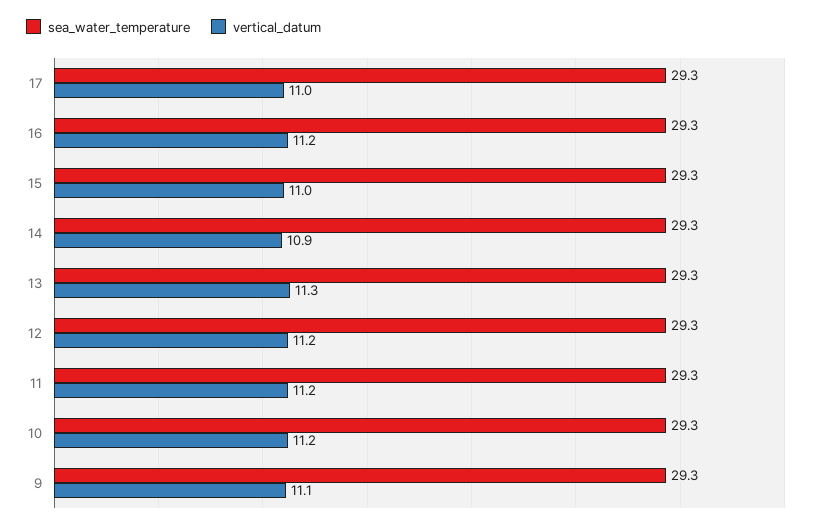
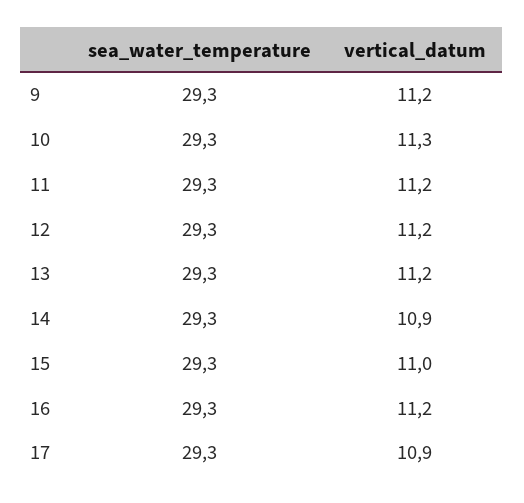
  {
    "sea_water_temperature": {
      "17": 29.3,
      "16": 29.3,
      "15": 29.3,
      "14": 29.3,
      "13": 29.3,
      "12": 29.3,
      "11": 29.3,
      "10": 29.3,
      "9": 29.3
    },
    "vertical_datum": {
-     "17": 11,
+     "17": 10.9,
      "16": 11.2,
      "15": 11,
      "14": 10.9,
-     "13": 11.3,
+     "13": 11.2,
      "12": 11.2,
      "11": 11.2,
-     "10": 11.2,
+     "10": 11.3,
-     "9": 11.1
+     "9": 11.2
    }
  }

